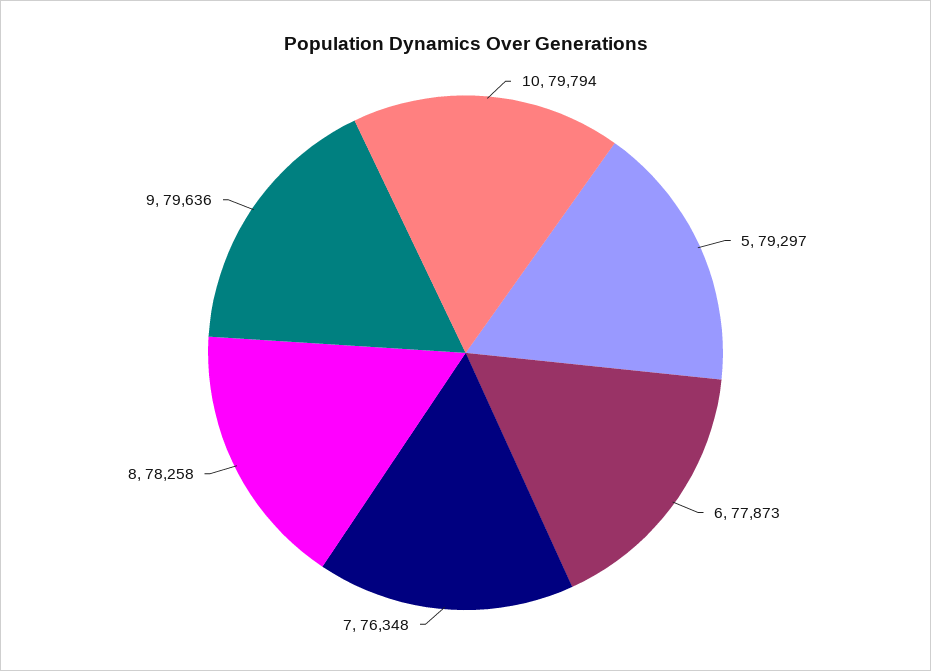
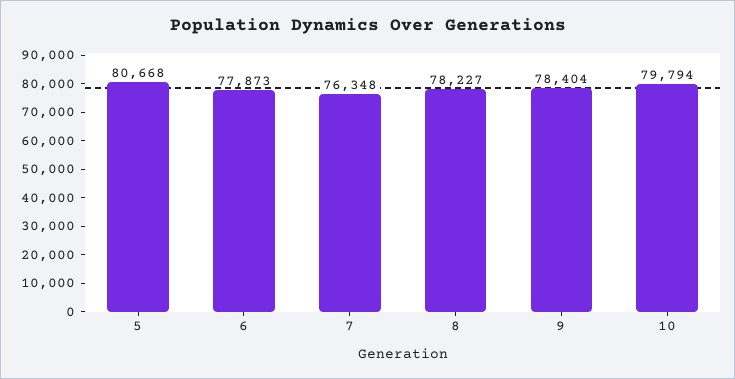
  {
    "10": 79794,
-   "5": 79297,
+   "5": 80668,
    "6": 77873,
    "7": 76348,
-   "8": 78258,
+   "8": 78227,
-   "9": 79636
+   "9": 78404
  }

